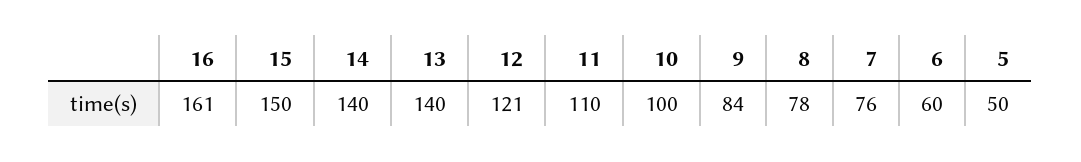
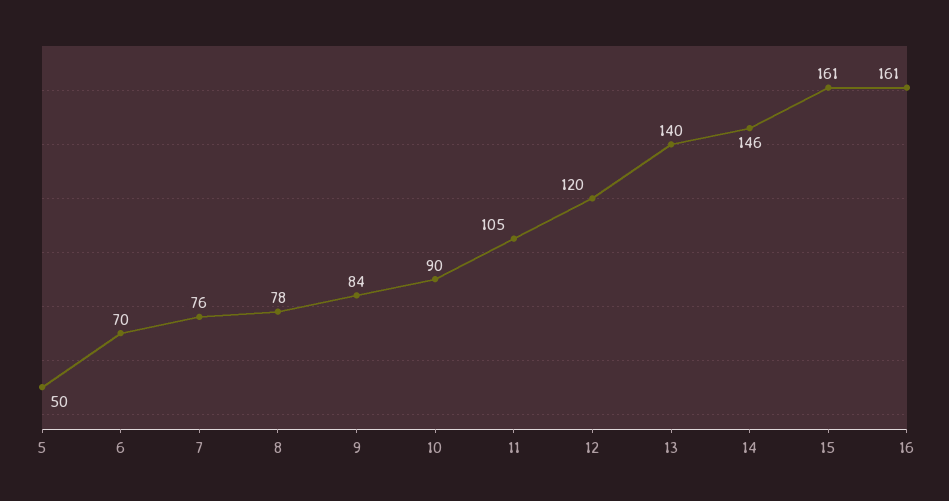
  {
    "16": 161,
-   "15": 150,
+   "15": 161,
-   "14": 140,
+   "14": 146,
    "13": 140,
-   "12": 121,
+   "12": 120,
-   "11": 110,
+   "11": 105,
-   "10": 100,
+   "10": 90,
    "9": 84,
    "8": 78,
    "7": 76,
-   "6": 60,
+   "6": 70,
    "5": 50
  }

